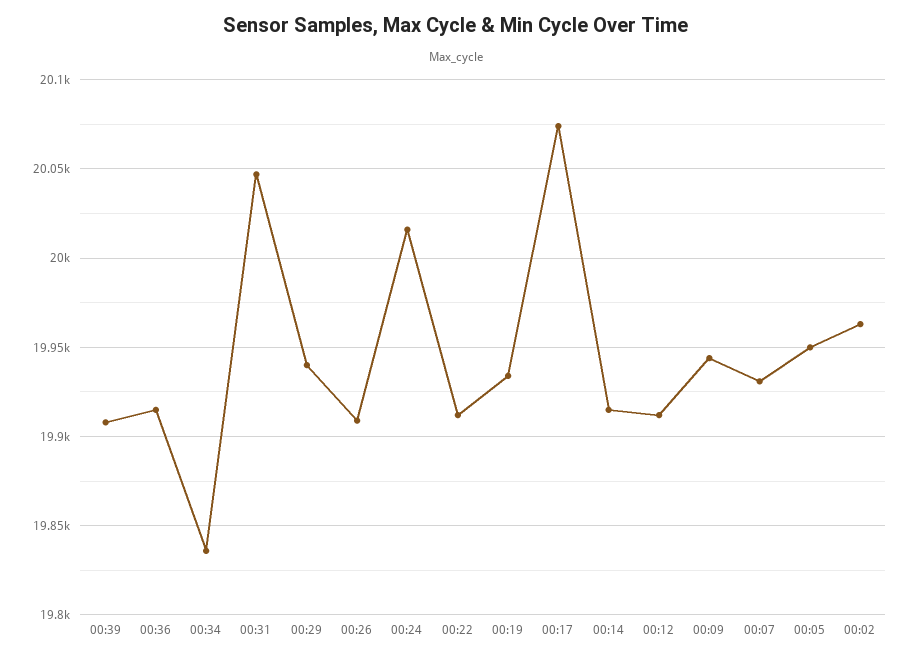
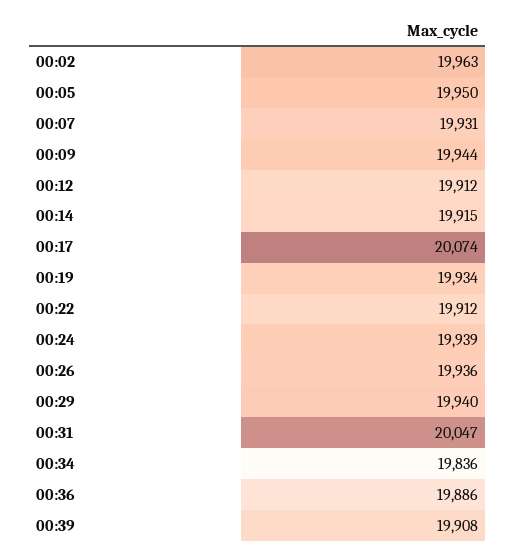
  {
    "00:39": 19908,
-   "00:36": 19915,
+   "00:36": 19886,
    "00:34": 19836,
    "00:31": 20047,
    "00:29": 19940,
-   "00:26": 19910,
+   "00:26": 19936,
-   "00:24": 20015,
+   "00:24": 19939,
    "00:22": 19912,
    "00:19": 19934,
    "00:17": 20074,
    "00:14": 19915,
    "00:12": 19912,
    "00:09": 19944,
    "00:07": 19931,
    "00:05": 19950,
    "00:02": 19963
  }

